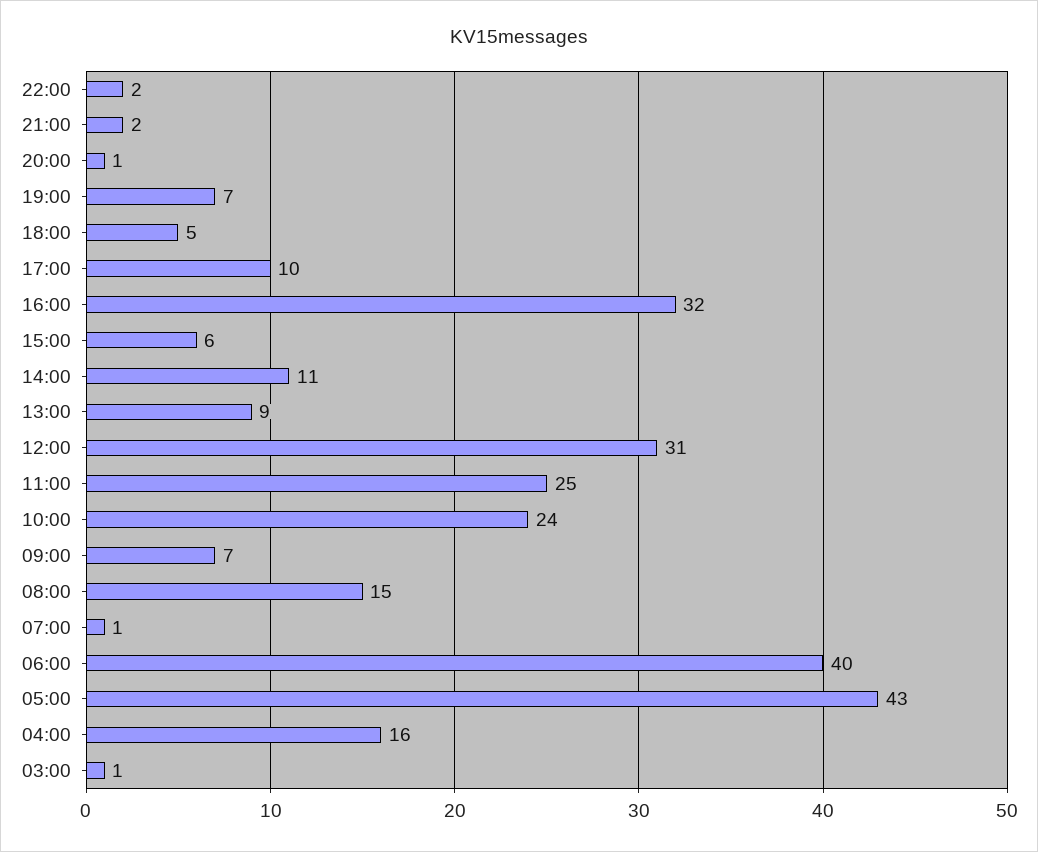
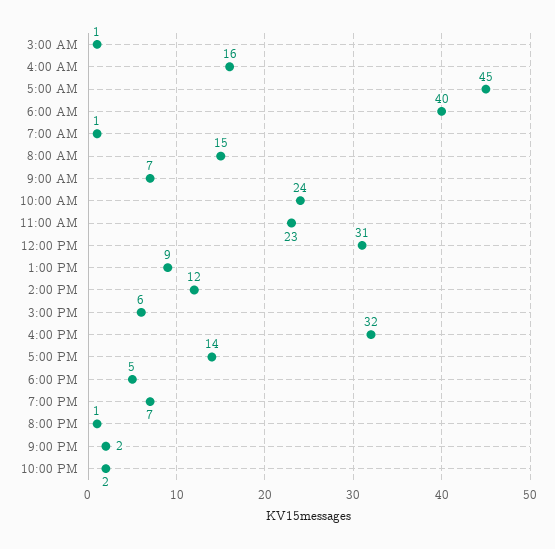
  {
    "22:00": 2,
    "21:00": 2,
    "20:00": 1,
    "19:00": 7,
    "18:00": 5,
-   "17:00": 10,
+   "17:00": 14,
    "16:00": 32,
    "15:00": 6,
-   "14:00": 11,
+   "14:00": 12,
    "13:00": 9,
    "12:00": 31,
-   "11:00": 25,
+   "11:00": 23,
    "10:00": 24,
    "09:00": 7,
    "08:00": 15,
    "07:00": 1,
    "06:00": 40,
-   "05:00": 43,
+   "05:00": 45,
    "04:00": 16,
    "03:00": 1
  }

